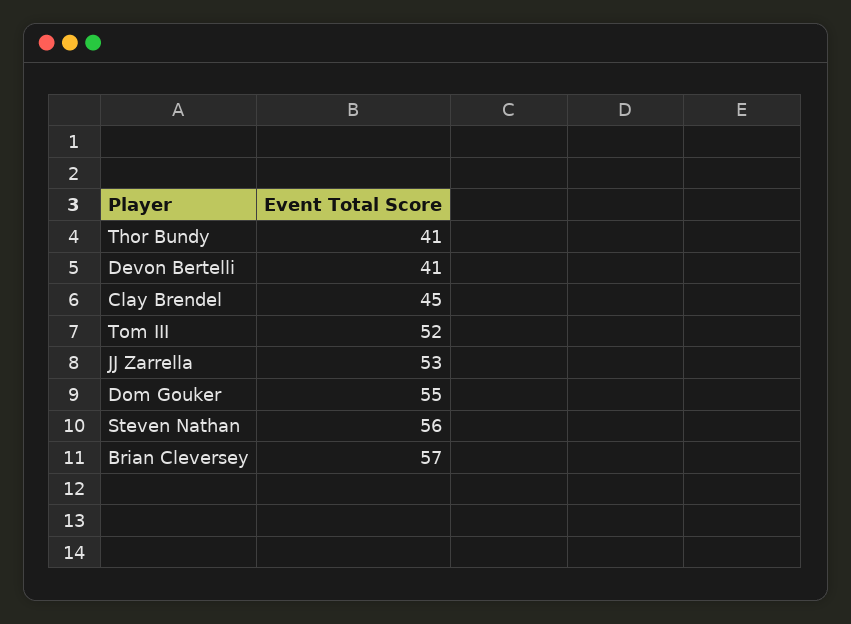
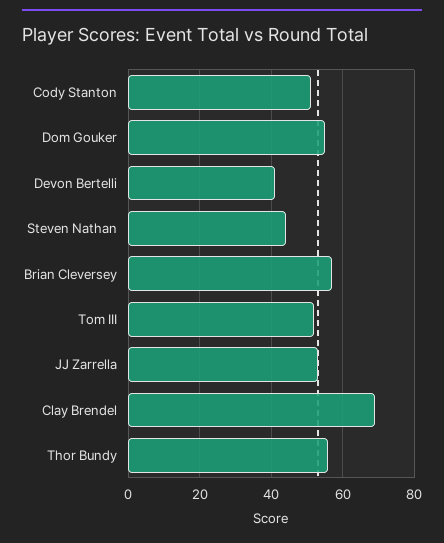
  {
-   "Thor Bundy": 41,
+   "Thor Bundy": 55,
    "Devon Bertelli": 41,
-   "Clay Brendel": 45,
+   "Clay Brendel": 70,
    "Tom III": 52,
    "JJ Zarrella": 53,
    "Dom Gouker": 55,
-   "Steven Nathan": 56,
+   "Steven Nathan": 45,
-   "Brian Cleversey": 57
+   "Brian Cleversey": 57,
+   "Cody Stanton": 50
  }

